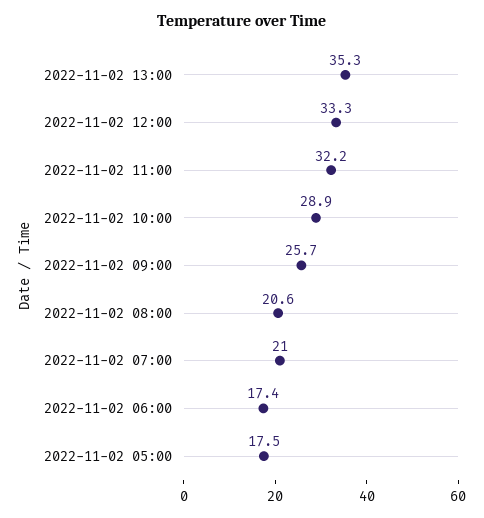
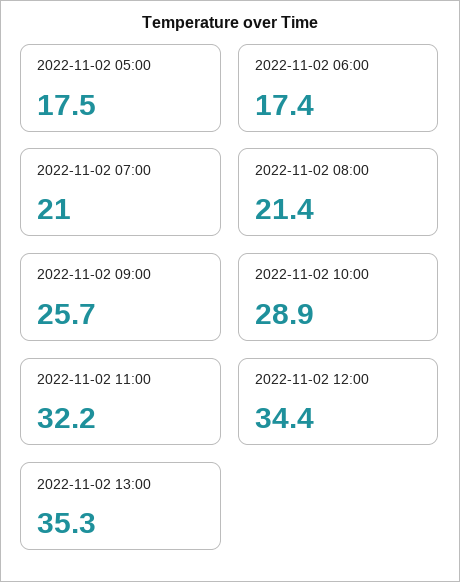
  {
    "2022-11-02 13:00": 35.3,
-   "2022-11-02 12:00": 33.3,
+   "2022-11-02 12:00": 34.4,
    "2022-11-02 11:00": 32.2,
    "2022-11-02 10:00": 28.9,
    "2022-11-02 09:00": 25.7,
-   "2022-11-02 08:00": 20.6,
+   "2022-11-02 08:00": 21.4,
    "2022-11-02 07:00": 21,
    "2022-11-02 06:00": 17.4,
    "2022-11-02 05:00": 17.5
  }

